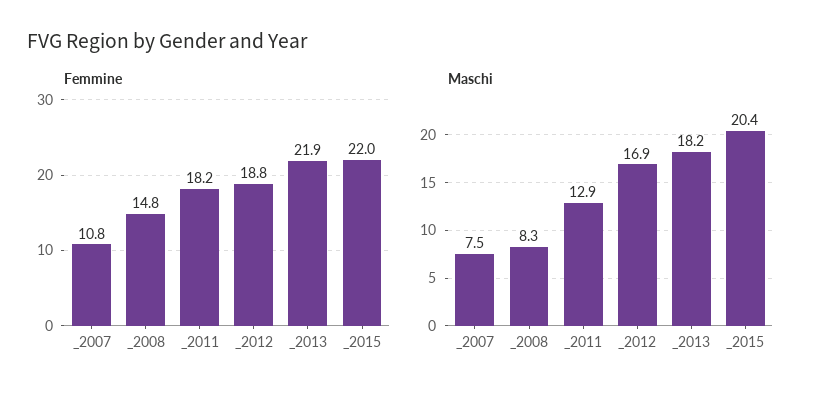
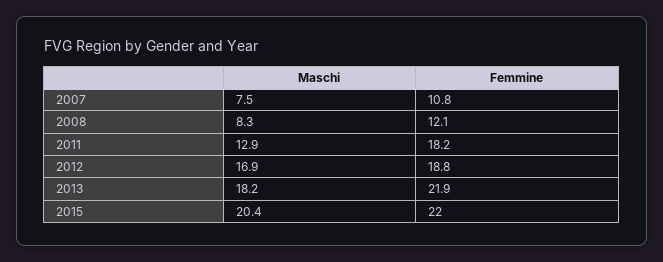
  {
    "Femmine": {
      "_2007": 10.8,
-     "_2008": 14.8,
+     "_2008": 12.1,
      "_2011": 18.2,
      "_2012": 18.8,
      "_2013": 21.9,
      "_2015": 22
    },
    "Maschi": {
      "_2007": 7.5,
      "_2008": 8.3,
      "_2011": 12.9,
      "_2012": 16.9,
      "_2013": 18.2,
      "_2015": 20.4
    }
  }

